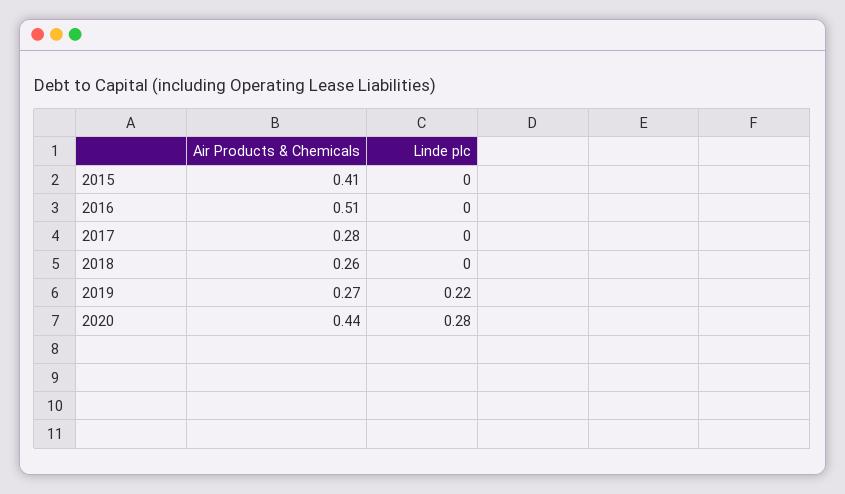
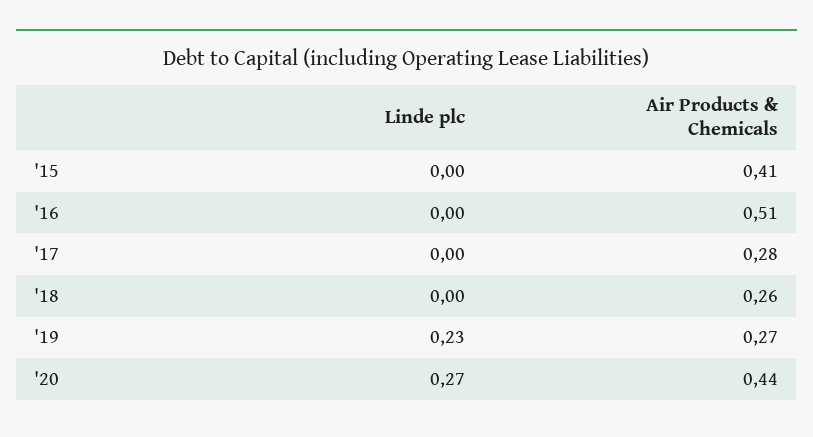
  {
    "Air Products & Chemicals": {
      "2015": 0.41,
      "2016": 0.51,
      "2017": 0.28,
      "2018": 0.26,
      "2019": 0.27,
      "2020": 0.44
    },
    "Linde plc": {
      "2015": 0,
      "2016": 0,
      "2017": 0,
      "2018": 0,
-     "2019": 0.22,
+     "2019": 0.23,
-     "2020": 0.28
+     "2020": 0.27
    }
  }

